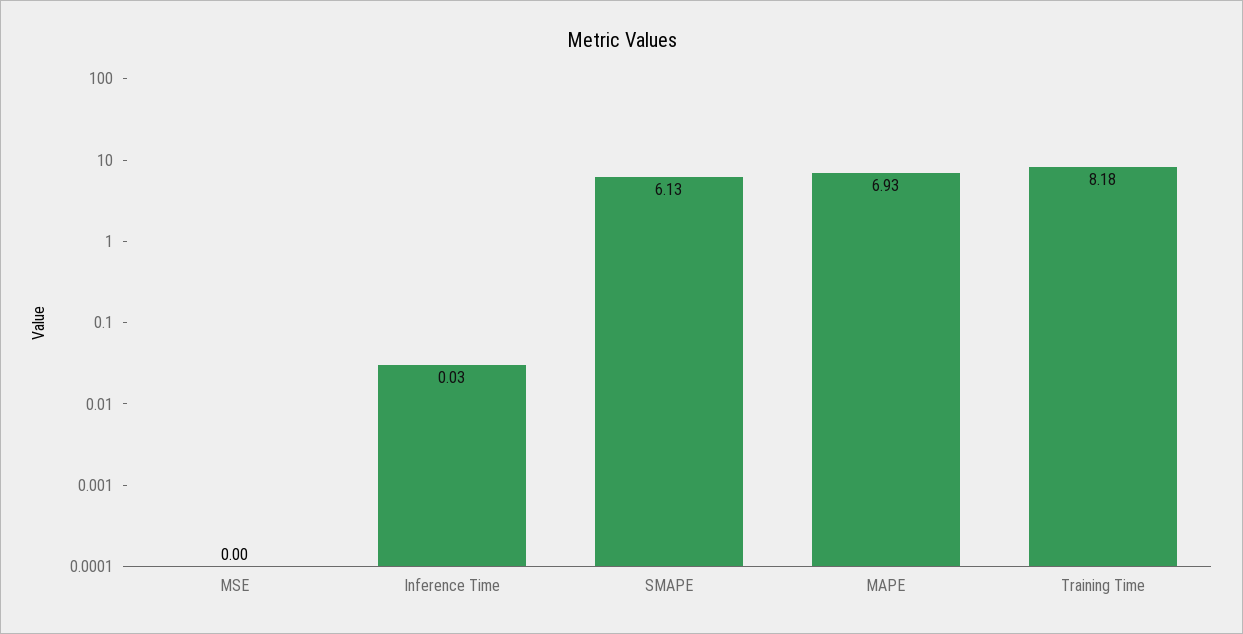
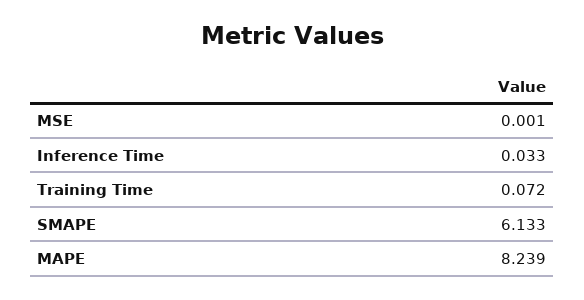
  {
    "MSE": 0.001,
    "Inference Time": 0.033,
    "SMAPE": 6.133,
-   "MAPE": 6.93,
+   "MAPE": 8.239,
-   "Training Time": 8.18
+   "Training Time": 0.072
  }

